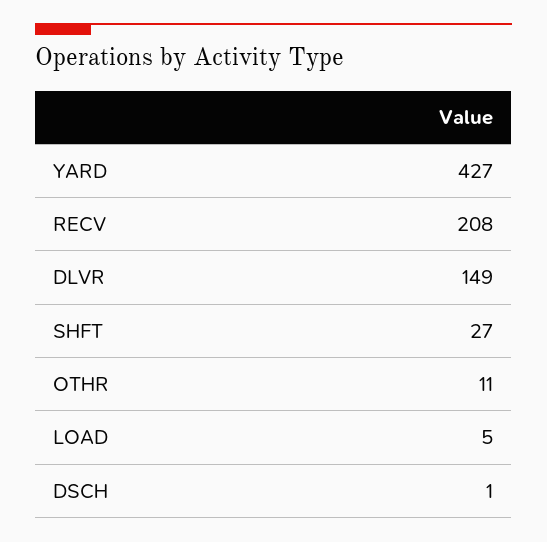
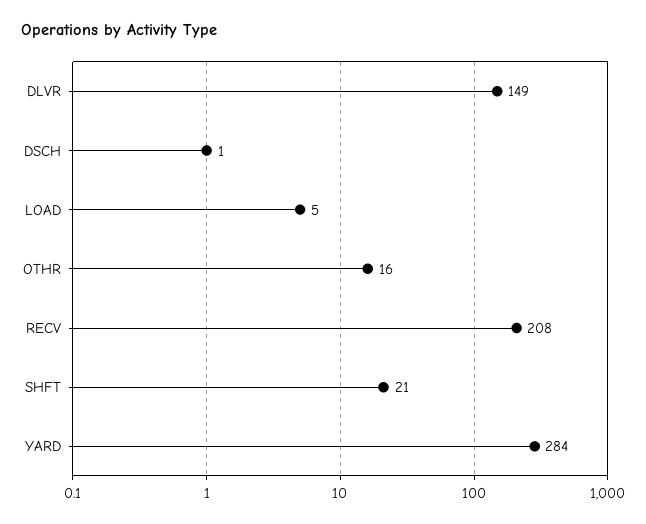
  {
-   "YARD": 427,
+   "YARD": 284,
    "RECV": 208,
    "DLVR": 149,
-   "SHFT": 27,
+   "SHFT": 21,
-   "OTHR": 11,
+   "OTHR": 16,
    "LOAD": 5,
    "DSCH": 1
  }

